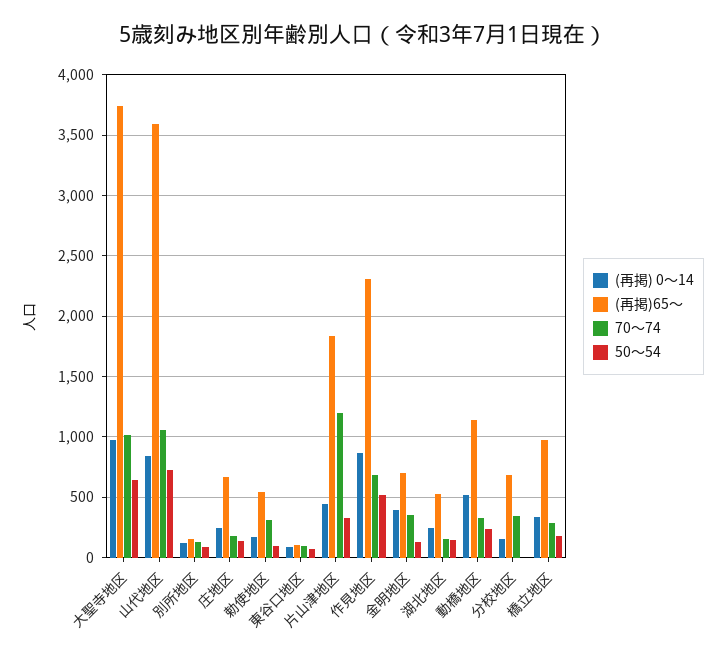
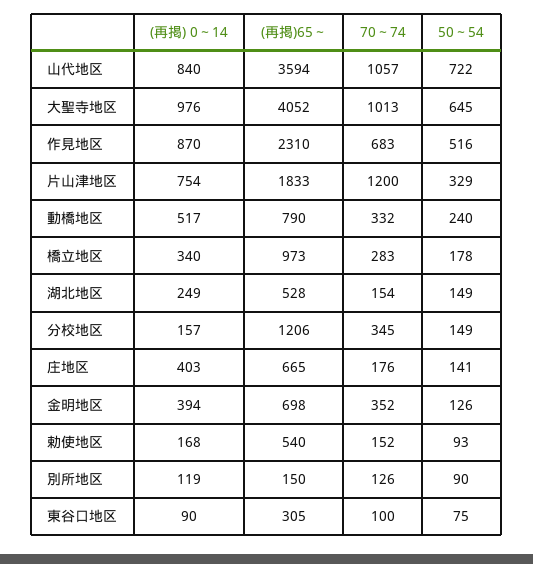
  {
    "(再掲) 0～14": {
      "大聖寺地区": 976,
      "山代地区": 840,
      "別所地区": 119,
-     "庄地区": 250,
+     "庄地区": 403,
      "勅使地区": 168,
      "東谷口地区": 90,
-     "片山津地区": 450,
+     "片山津地区": 754,
      "作見地区": 870,
      "金明地区": 394,
      "湖北地区": 249,
      "動橋地区": 517,
      "分校地区": 157,
      "橋立地区": 340
    },
    "(再掲)65～": {
-     "大聖寺地区": 3750,
+     "大聖寺地区": 4052,
      "山代地区": 3594,
      "別所地区": 150,
      "庄地区": 665,
      "勅使地区": 540,
-     "東谷口地区": 100,
+     "東谷口地区": 305,
      "片山津地区": 1833,
      "作見地区": 2310,
      "金明地区": 698,
      "湖北地区": 528,
-     "動橋地区": 1150,
+     "動橋地区": 790,
-     "分校地区": 700,
+     "分校地区": 1206,
      "橋立地区": 973
    },
    "70～74": {
      "大聖寺地区": 1013,
      "山代地区": 1057,
      "別所地区": 126,
      "庄地区": 176,
-     "勅使地区": 300,
+     "勅使地区": 152,
      "東谷口地区": 100,
      "片山津地区": 1200,
      "作見地区": 683,
      "金明地区": 352,
      "湖北地区": 154,
      "動橋地区": 332,
      "分校地区": 345,
      "橋立地区": 283
    },
    "50～54": {
      "大聖寺地区": 645,
      "山代地区": 722,
      "別所地区": 90,
      "庄地区": 141,
      "勅使地区": 93,
      "東谷口地区": 75,
      "片山津地区": 329,
      "作見地区": 516,
      "金明地区": 126,
      "湖北地区": 149,
      "動橋地区": 240,
-     "分校地区": 0,
+     "分校地区": 149,
      "橋立地区": 178
    }
  }

